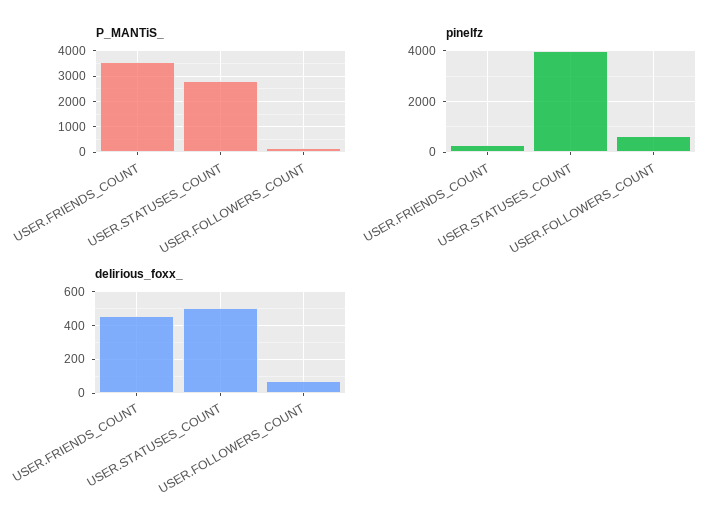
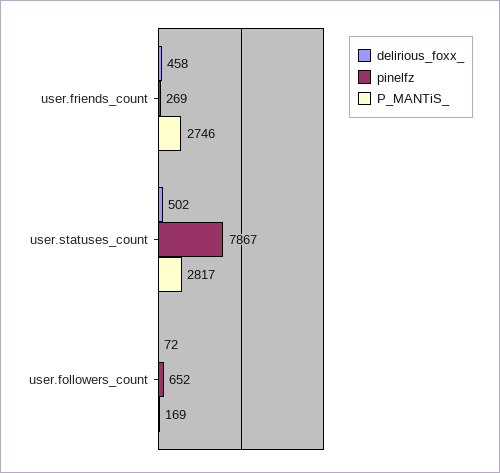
  {
    "P_MANTiS_": {
-     "USER.FRIENDS_COUNT": 3500,
+     "USER.FRIENDS_COUNT": 2746,
      "USER.STATUSES_COUNT": 2817,
      "USER.FOLLOWERS_COUNT": 169
    },
    "pinelfz": {
      "USER.FRIENDS_COUNT": 269,
-     "USER.STATUSES_COUNT": 4000,
+     "USER.STATUSES_COUNT": 7867,
      "USER.FOLLOWERS_COUNT": 652
    },
    "delirious_foxx_": {
      "USER.FRIENDS_COUNT": 458,
      "USER.STATUSES_COUNT": 502,
      "USER.FOLLOWERS_COUNT": 72
    }
  }

